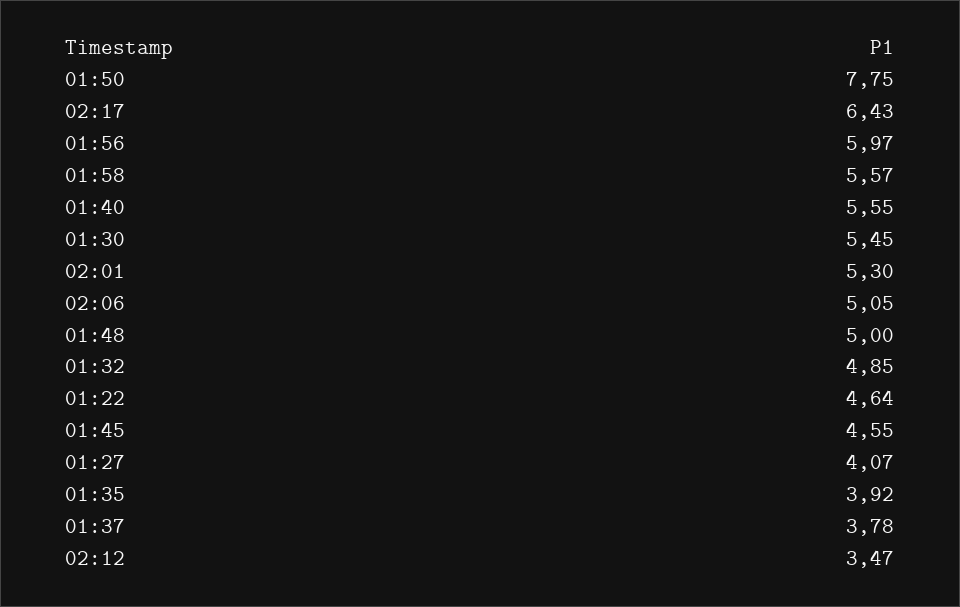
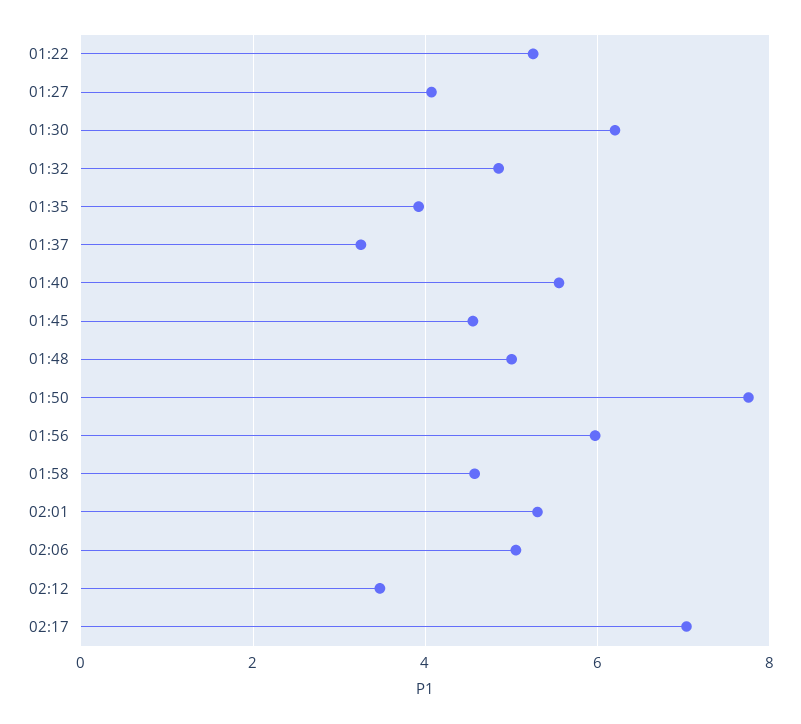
  {
    "01:50": 7.75,
-   "02:17": 6.43,
+   "02:17": 7,
    "01:56": 5.97,
-   "01:58": 5.57,
+   "01:58": 4.6,
    "01:40": 5.55,
-   "01:30": 5.45,
+   "01:30": 6.2,
    "02:01": 5.3,
    "02:06": 5.05,
    "01:48": 5,
    "01:32": 4.85,
-   "01:22": 4.64,
+   "01:22": 5.2,
    "01:45": 4.55,
    "01:27": 4.07,
    "01:35": 3.92,
-   "01:37": 3.78,
+   "01:37": 3.2,
    "02:12": 3.47
  }

